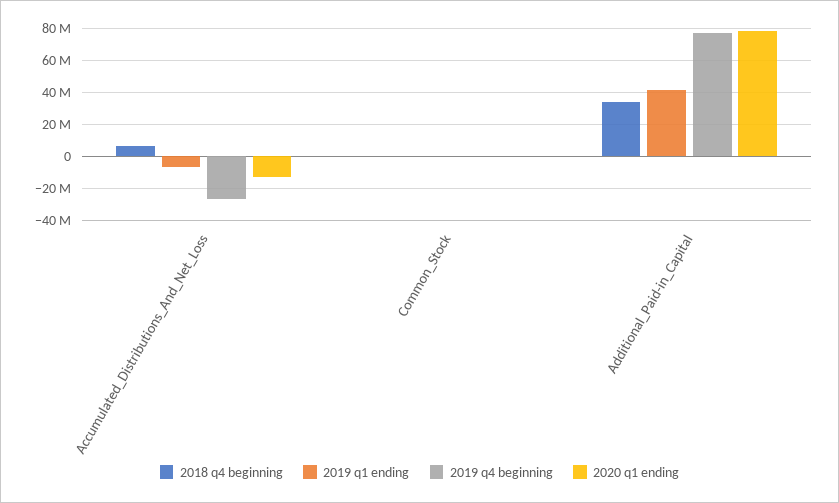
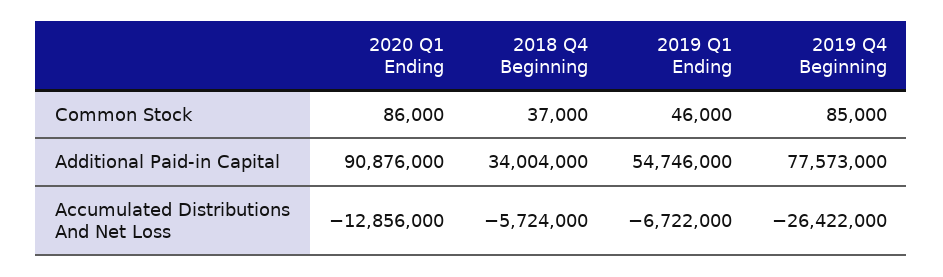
  {
    "2018 q4 beginning": {
-     "Accumulated_Distributions_And_Net_Loss": 5000000,
+     "Accumulated_Distributions_And_Net_Loss": -5724000,
      "Common_Stock": 37000,
      "Additional_Paid-in_Capital": 34004000
    },
    "2019 q1 ending": {
      "Accumulated_Distributions_And_Net_Loss": -6722000,
      "Common_Stock": 46000,
-     "Additional_Paid-in_Capital": 40000000
+     "Additional_Paid-in_Capital": 54746000
    },
    "2019 q4 beginning": {
      "Accumulated_Distributions_And_Net_Loss": -26422000,
      "Common_Stock": 85000,
      "Additional_Paid-in_Capital": 77573000
    },
    "2020 q1 ending": {
      "Accumulated_Distributions_And_Net_Loss": -12856000,
      "Common_Stock": 86000,
-     "Additional_Paid-in_Capital": 80000000
+     "Additional_Paid-in_Capital": 90876000
    }
  }

